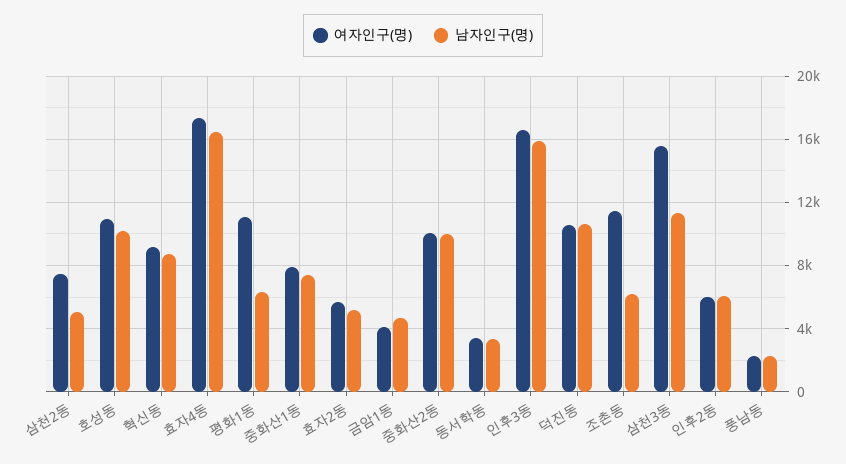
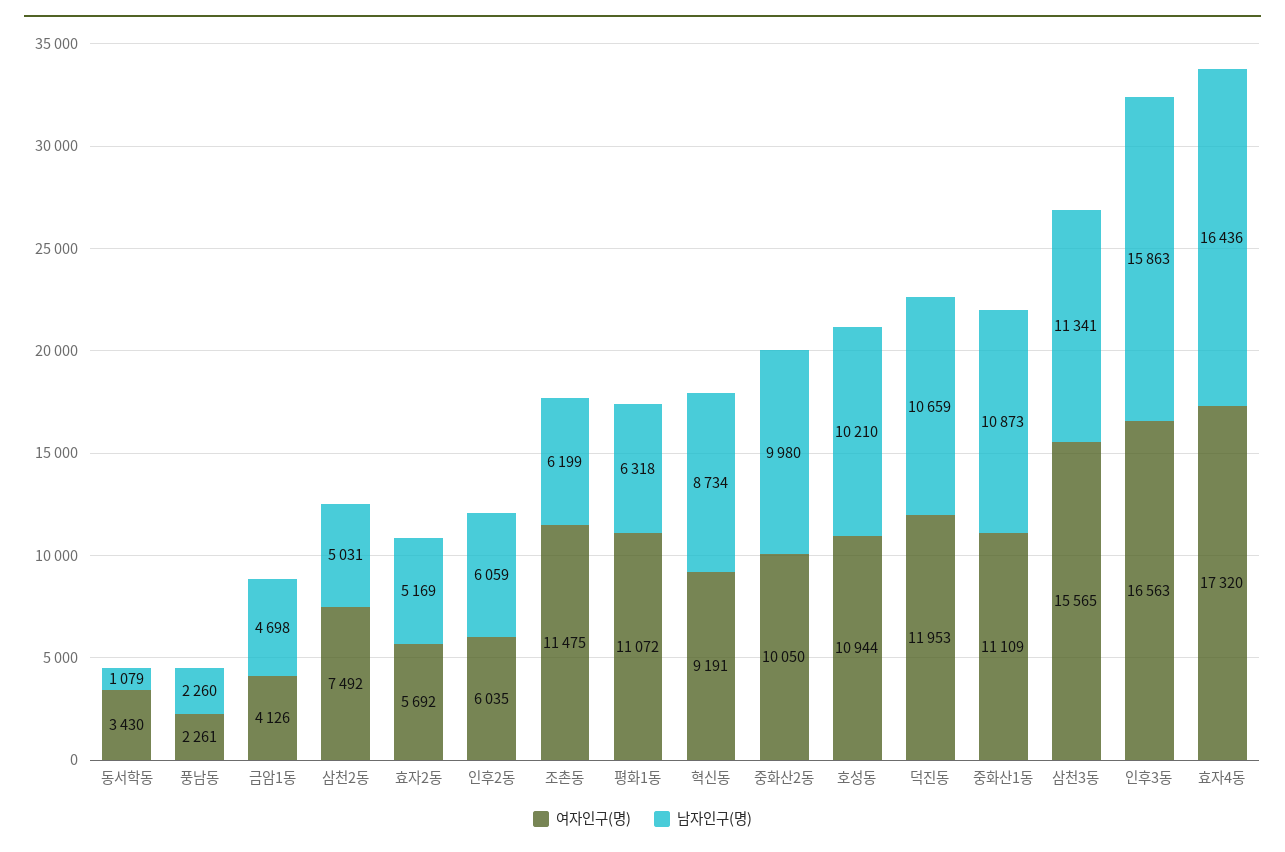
  {
    "여자인구(명)": {
      "삼천2동": 7492,
      "호성동": 10944,
      "혁신동": 9191,
      "효자4동": 17320,
      "평화1동": 11072,
-     "중화산1동": 8000,
+     "중화산1동": 11109,
      "효자2동": 5692,
      "금암1동": 4126,
      "중화산2동": 10050,
      "동서학동": 3430,
      "인후3동": 16563,
-     "덕진동": 10500,
+     "덕진동": 11953,
      "조촌동": 11475,
      "삼천3동": 15565,
      "인후2동": 6035,
      "풍남동": 2261
    },
    "남자인구(명)": {
      "삼천2동": 5031,
      "호성동": 10210,
      "혁신동": 8734,
      "효자4동": 16436,
      "평화1동": 6318,
-     "중화산1동": 7500,
+     "중화산1동": 10873,
      "효자2동": 5169,
      "금암1동": 4698,
      "중화산2동": 9980,
-     "동서학동": 3500,
+     "동서학동": 1079,
      "인후3동": 15863,
      "덕진동": 10659,
      "조촌동": 6199,
      "삼천3동": 11341,
      "인후2동": 6059,
      "풍남동": 2260
    }
  }

